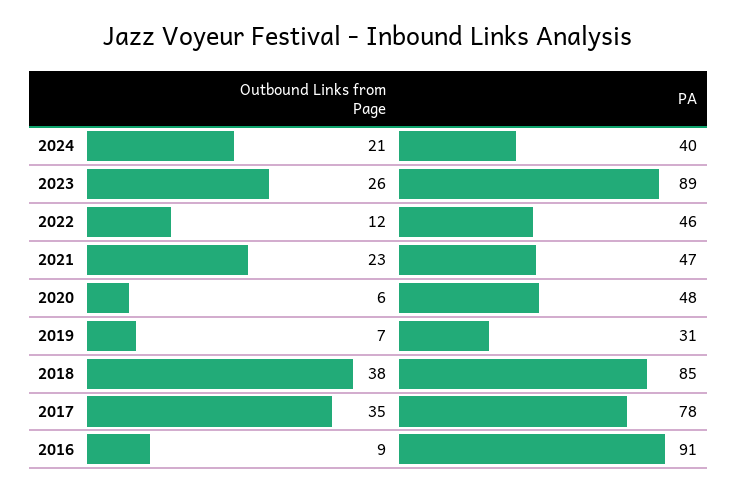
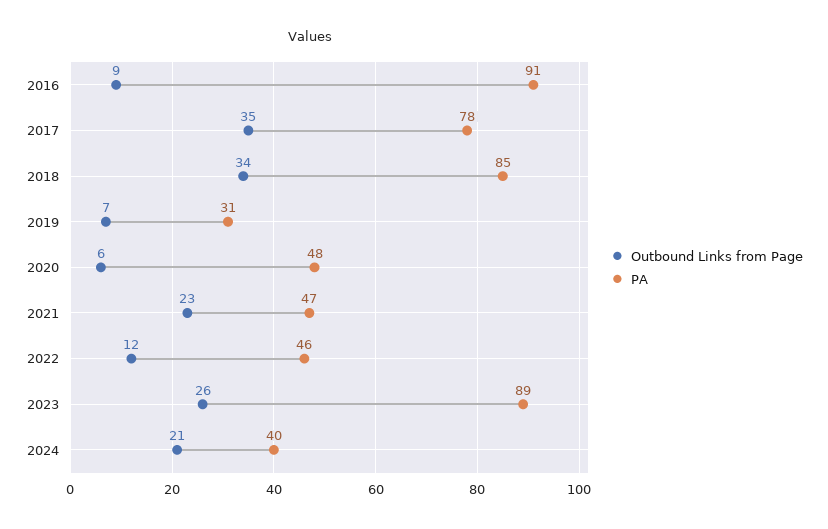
  {
    "Outbound Links from Page": {
      "2024": 21,
      "2023": 26,
      "2022": 12,
      "2021": 23,
      "2020": 6,
      "2019": 7,
-     "2018": 38,
+     "2018": 34,
      "2017": 35,
      "2016": 9
    },
    "PA": {
      "2024": 40,
      "2023": 89,
      "2022": 46,
      "2021": 47,
      "2020": 48,
      "2019": 31,
      "2018": 85,
      "2017": 78,
      "2016": 91
    }
  }

